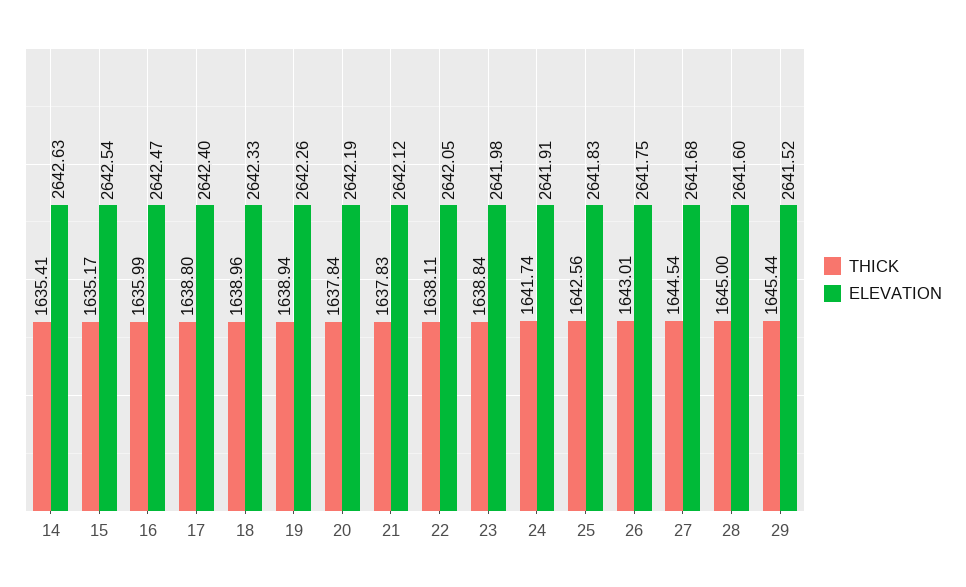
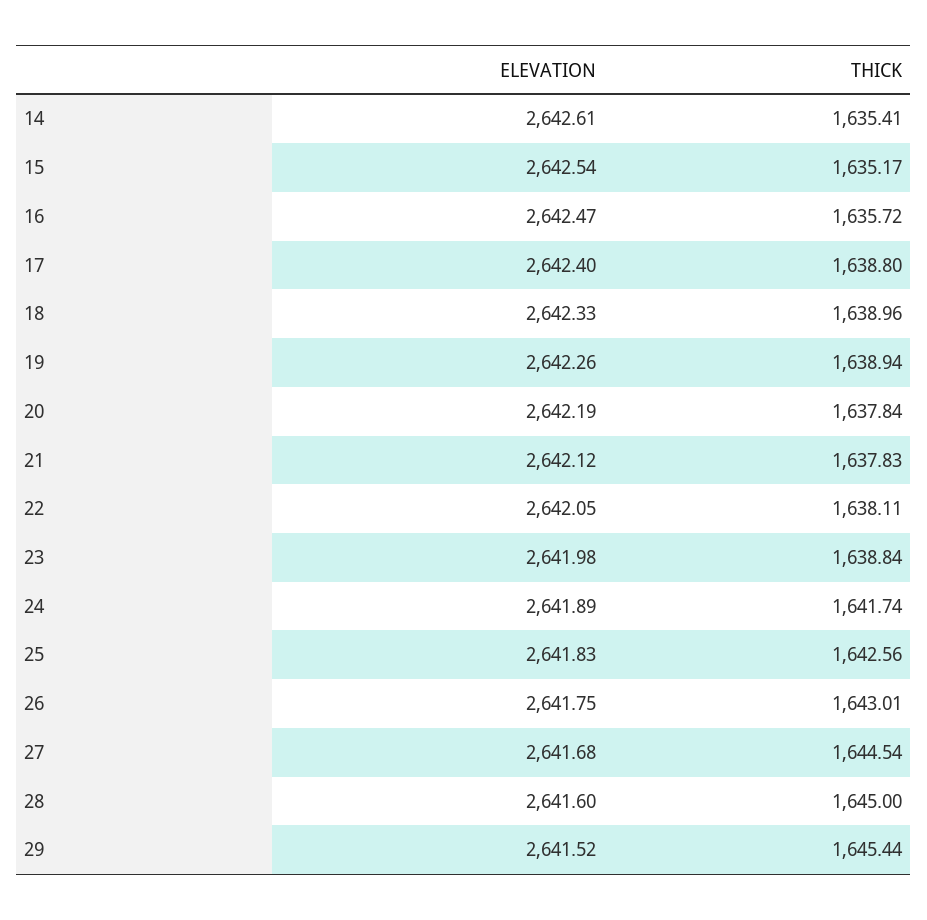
  {
    "THICK": {
      "14": 1635.41,
      "15": 1635.17,
-     "16": 1635.99,
+     "16": 1635.72,
      "17": 1638.8,
      "18": 1638.96,
      "19": 1638.94,
      "20": 1637.84,
      "21": 1637.83,
      "22": 1638.11,
      "23": 1638.84,
      "24": 1641.74,
      "25": 1642.56,
      "26": 1643.01,
      "27": 1644.54,
      "28": 1645,
      "29": 1645.44
    },
    "ELEVATION": {
-     "14": 2642.63,
+     "14": 2642.61,
      "15": 2642.54,
      "16": 2642.47,
      "17": 2642.4,
      "18": 2642.33,
      "19": 2642.26,
      "20": 2642.19,
      "21": 2642.12,
      "22": 2642.05,
      "23": 2641.98,
-     "24": 2641.91,
+     "24": 2641.89,
      "25": 2641.83,
      "26": 2641.75,
      "27": 2641.68,
      "28": 2641.6,
      "29": 2641.52
    }
  }

